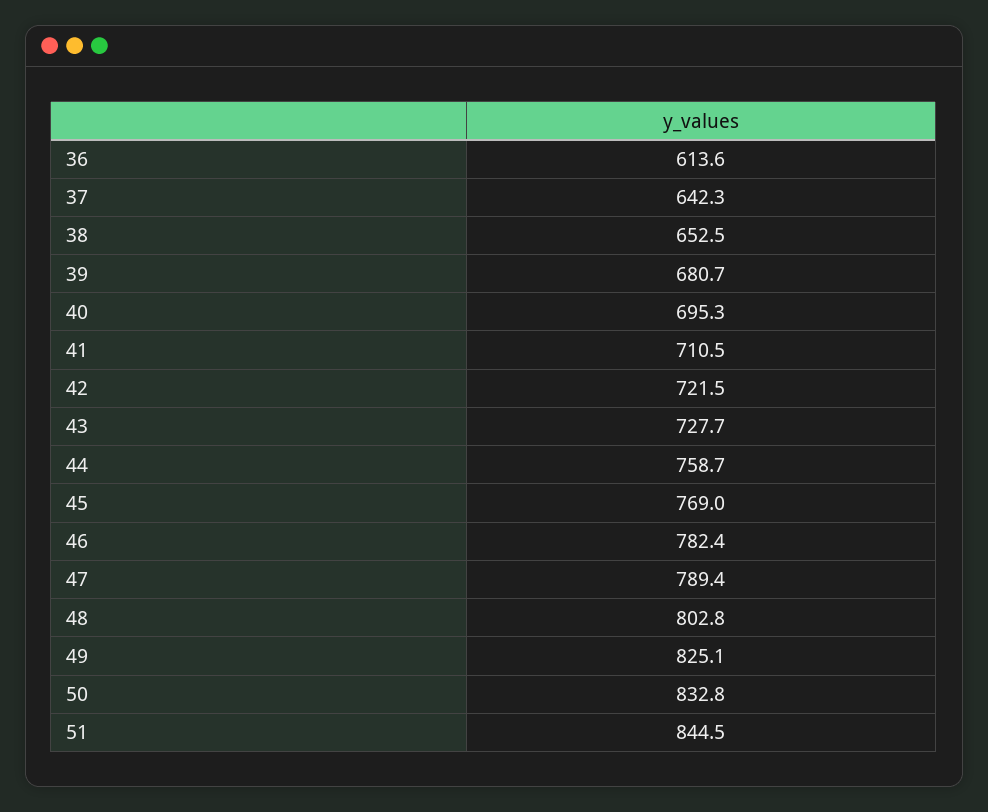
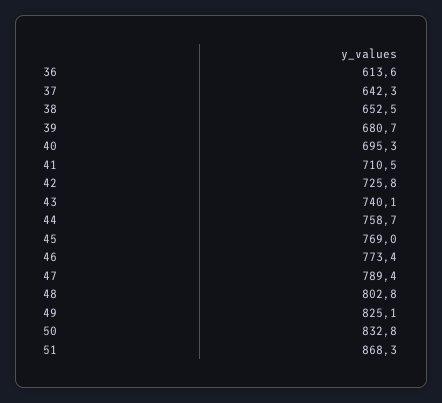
  {
    "36": 613.6,
    "37": 642.3,
    "38": 652.5,
    "39": 680.7,
    "40": 695.3,
    "41": 710.5,
-   "42": 721.5,
+   "42": 725.8,
-   "43": 727.7,
+   "43": 740.1,
    "44": 758.7,
    "45": 769,
-   "46": 782.4,
+   "46": 773.4,
    "47": 789.4,
    "48": 802.8,
    "49": 825.1,
    "50": 832.8,
-   "51": 844.5
+   "51": 868.3
  }

